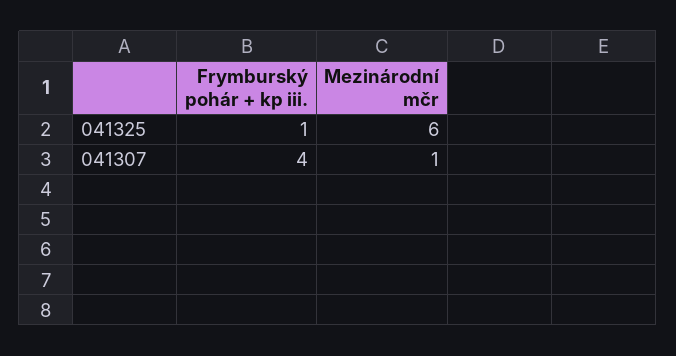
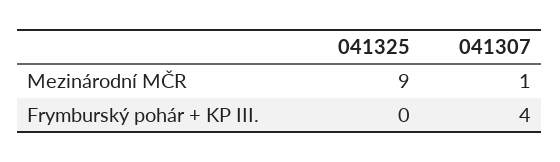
  {
    "Frymburský pohár + kp iii.": {
-     "041325": 1,
+     "041325": 0,
      "041307": 4
    },
    "Mezinárodní mčr": {
-     "041325": 6,
+     "041325": 9,
      "041307": 1
    }
  }

